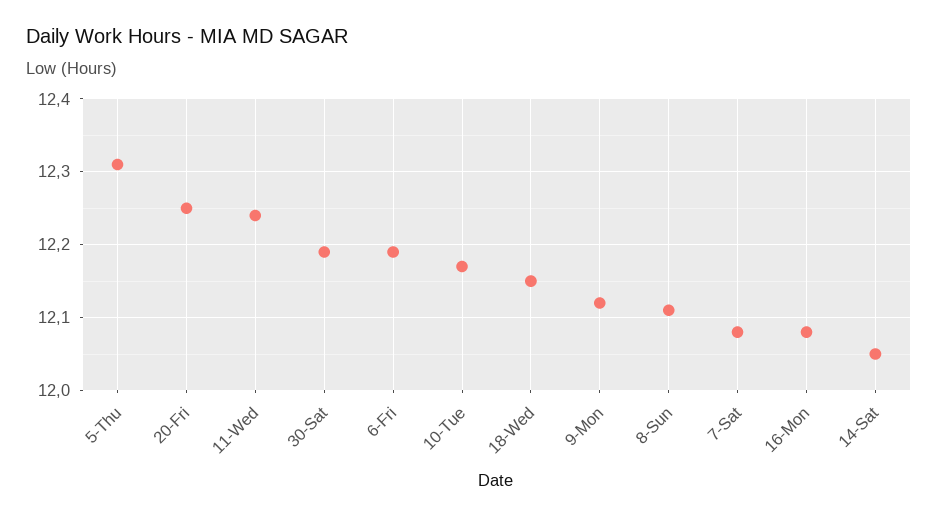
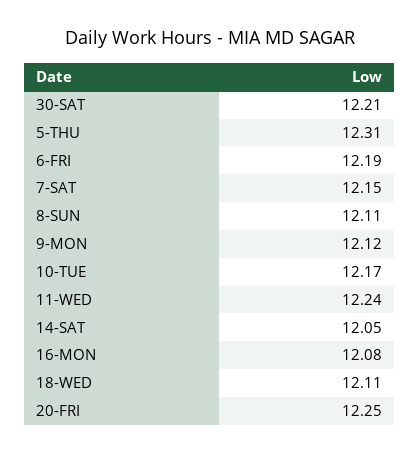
  {
    "5-Thu": 12.31,
    "20-Fri": 12.25,
    "11-Wed": 12.24,
-   "30-Sat": 12.19,
+   "30-Sat": 12.21,
    "6-Fri": 12.19,
    "10-Tue": 12.17,
-   "18-Wed": 12.15,
+   "18-Wed": 12.11,
    "9-Mon": 12.12,
    "8-Sun": 12.11,
-   "7-Sat": 12.08,
+   "7-Sat": 12.15,
    "16-Mon": 12.08,
    "14-Sat": 12.05
  }

